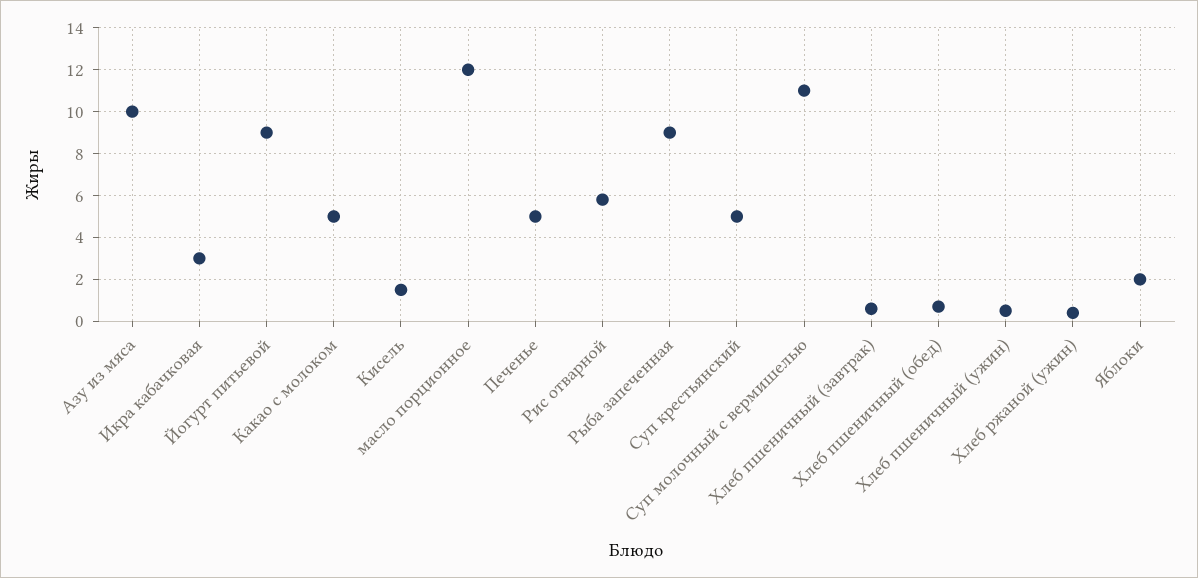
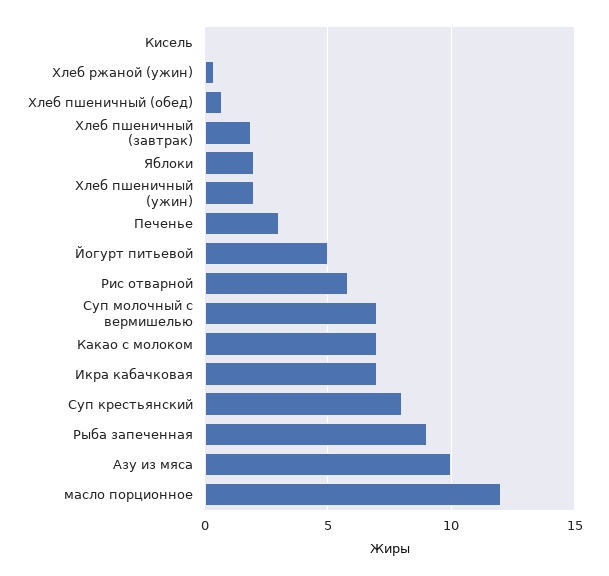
  {
    "Азу из мяса": 10,
-   "Икра кабачковая": 3,
+   "Икра кабачковая": 7,
-   "Йогурт питьевой": 9,
+   "Йогурт питьевой": 5,
-   "Какао с молоком": 5,
+   "Какао с молоком": 7,
-   "Кисель": 1.5,
+   "Кисель": 0,
    "масло порционное": 12,
-   "Печенье": 5,
+   "Печенье": 3,
    "Рис отварной": 6,
    "Рыба запеченная": 9,
-   "Суп крестьянский": 5,
+   "Суп крестьянский": 8,
-   "Суп молочный с вермишелью": 11,
+   "Суп молочный с вермишелью": 7,
-   "Хлеб пшеничный (завтрак)": 0.5,
+   "Хлеб пшеничный (завтрак)": 2,
    "Хлеб пшеничный (обед)": 0.5,
-   "Хлеб пшеничный (ужин)": 0.5,
+   "Хлеб пшеничный (ужин)": 2,
    "Хлеб ржаной (ужин)": 0.5,
    "Яблоки": 2
  }

